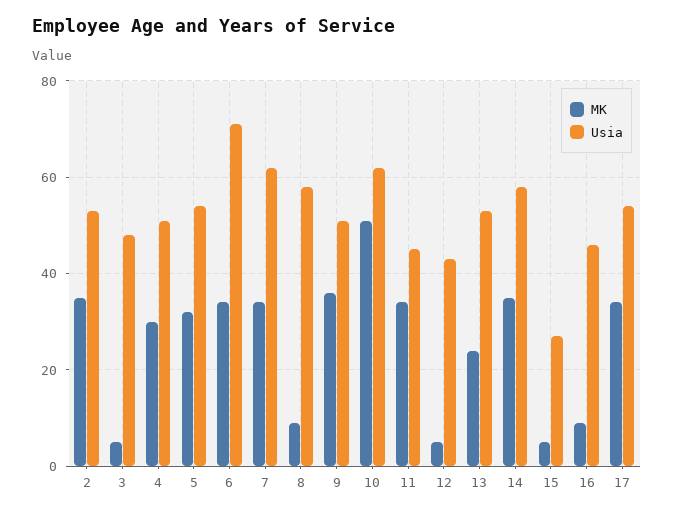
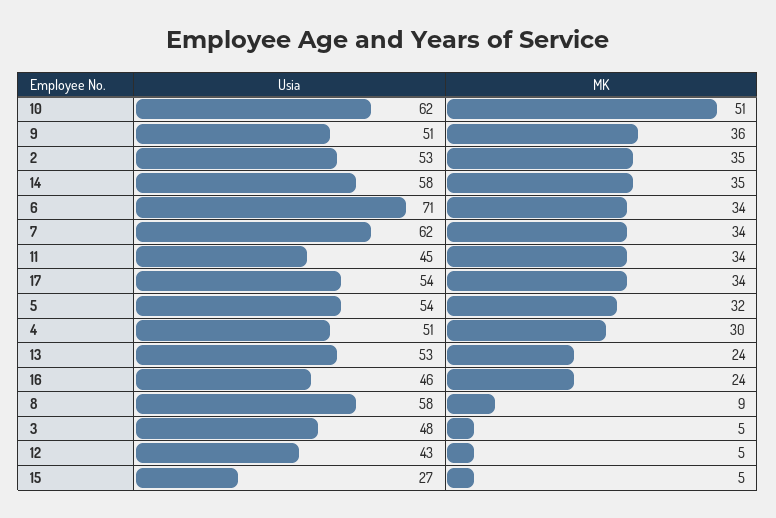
  {
    "MK": {
      "2": 35,
      "3": 5,
      "4": 30,
      "5": 32,
      "6": 34,
      "7": 34,
      "8": 9,
      "9": 36,
      "10": 51,
      "11": 34,
      "12": 5,
      "13": 24,
      "14": 35,
      "15": 5,
-     "16": 10,
+     "16": 24,
      "17": 34
    },
    "Usia": {
      "2": 53,
      "3": 48,
      "4": 51,
      "5": 54,
      "6": 71,
      "7": 62,
      "8": 58,
      "9": 51,
      "10": 62,
      "11": 45,
      "12": 43,
      "13": 53,
      "14": 58,
      "15": 27,
      "16": 46,
      "17": 54
    }
  }

